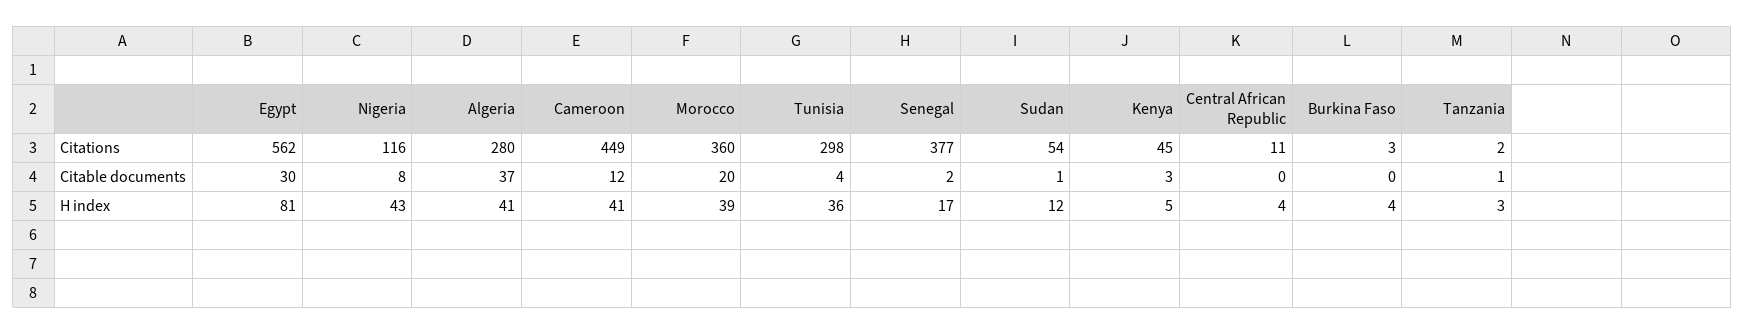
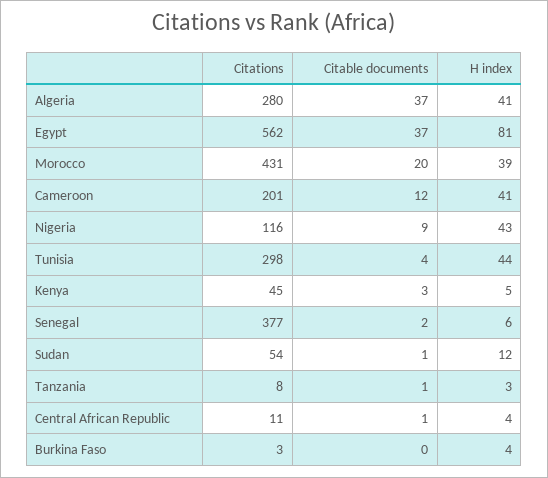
  {
    "Egypt": {
      "Citations": 562,
-     "Citable documents": 30,
+     "Citable documents": 37,
      "H index": 81
    },
    "Nigeria": {
      "Citations": 116,
-     "Citable documents": 8,
+     "Citable documents": 9,
      "H index": 43
    },
    "Algeria": {
      "Citations": 280,
      "Citable documents": 37,
      "H index": 41
    },
    "Cameroon": {
-     "Citations": 449,
+     "Citations": 201,
      "Citable documents": 12,
      "H index": 41
    },
    "Morocco": {
-     "Citations": 360,
+     "Citations": 431,
      "Citable documents": 20,
      "H index": 39
    },
    "Tunisia": {
      "Citations": 298,
      "Citable documents": 4,
-     "H index": 36
+     "H index": 44
    },
    "Senegal": {
      "Citations": 377,
      "Citable documents": 2,
-     "H index": 17
+     "H index": 6
    },
    "Sudan": {
      "Citations": 54,
      "Citable documents": 1,
      "H index": 12
    },
    "Kenya": {
      "Citations": 45,
      "Citable documents": 3,
      "H index": 5
    },
    "Central African Republic": {
      "Citations": 11,
-     "Citable documents": 0,
+     "Citable documents": 1,
      "H index": 4
    },
    "Burkina Faso": {
      "Citations": 3,
      "Citable documents": 0,
      "H index": 4
    },
    "Tanzania": {
-     "Citations": 2,
+     "Citations": 8,
      "Citable documents": 1,
      "H index": 3
    }
  }

